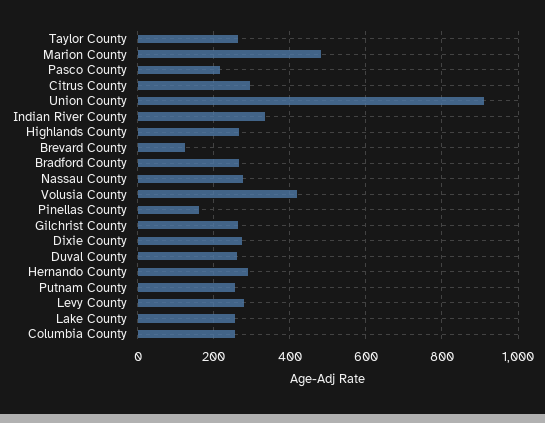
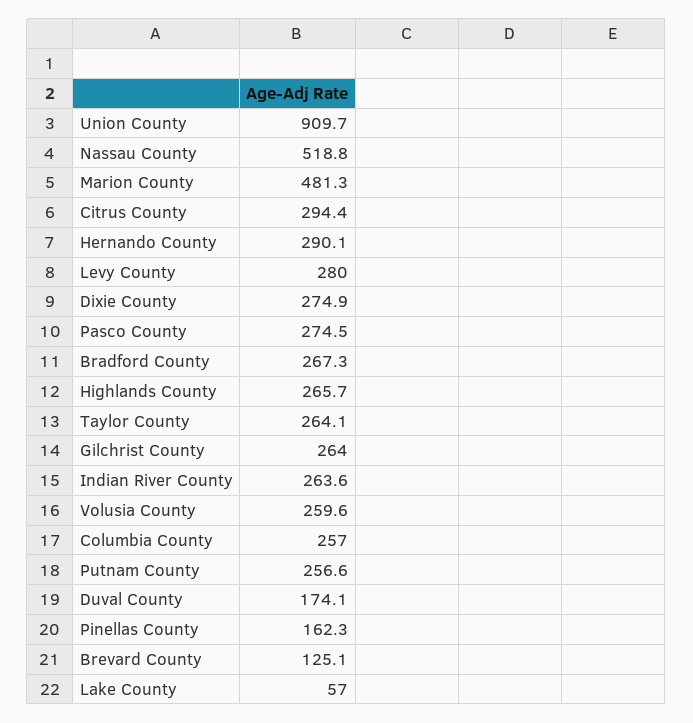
  {
    "Taylor County": 264.1,
    "Marion County": 481.3,
-   "Pasco County": 220,
+   "Pasco County": 274.5,
    "Citrus County": 294.4,
    "Union County": 909.7,
-   "Indian River County": 340,
+   "Indian River County": 263.6,
    "Highlands County": 265.7,
    "Brevard County": 125.1,
    "Bradford County": 267.3,
-   "Nassau County": 280,
+   "Nassau County": 518.8,
-   "Volusia County": 420,
+   "Volusia County": 259.6,
    "Pinellas County": 162.3,
    "Gilchrist County": 264,
    "Dixie County": 274.9,
-   "Duval County": 260,
+   "Duval County": 174.1,
    "Hernando County": 290.1,
    "Putnam County": 256.6,
    "Levy County": 280,
-   "Lake County": 260,
+   "Lake County": 57,
    "Columbia County": 257
  }

